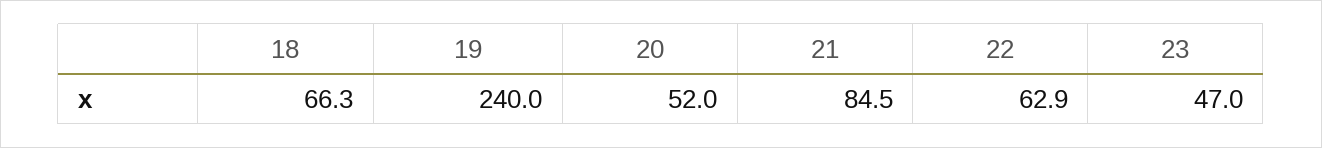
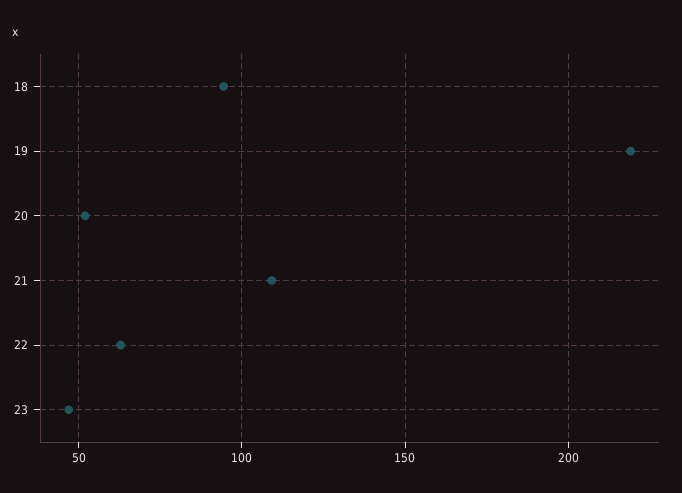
  {
-   "18": 66.3,
+   "18": 95,
-   "19": 240,
+   "19": 220,
    "20": 52,
-   "21": 84.5,
+   "21": 110,
    "22": 62.9,
    "23": 47
  }

